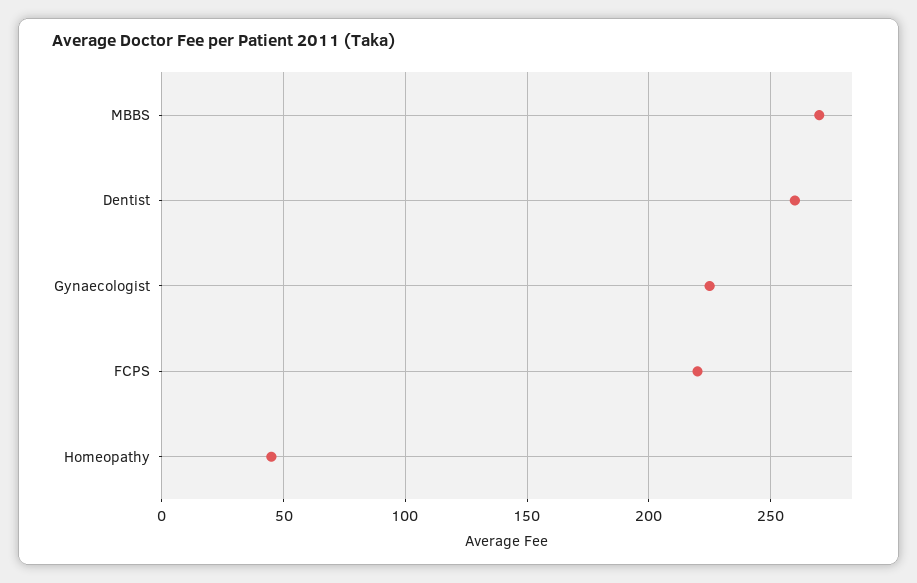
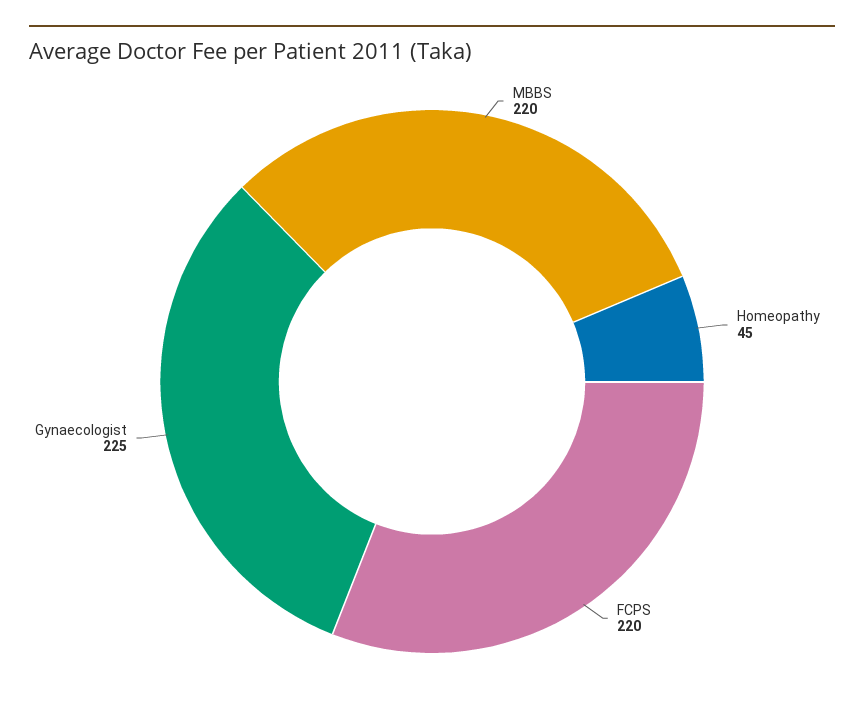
  {
-   "MBBS": 270,
+   "MBBS": 220,
-   "Dentist": 260,
    "Gynaecologist": 225,
    "FCPS": 220,
    "Homeopathy": 45
  }

